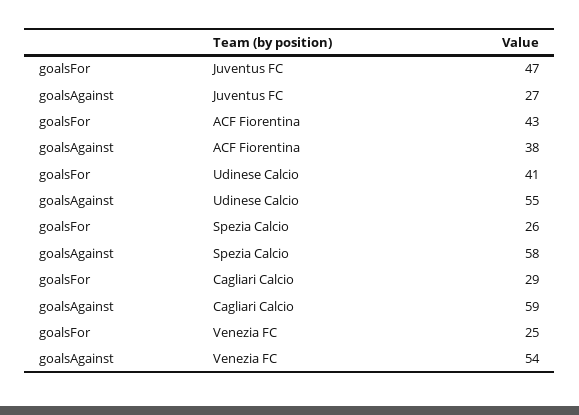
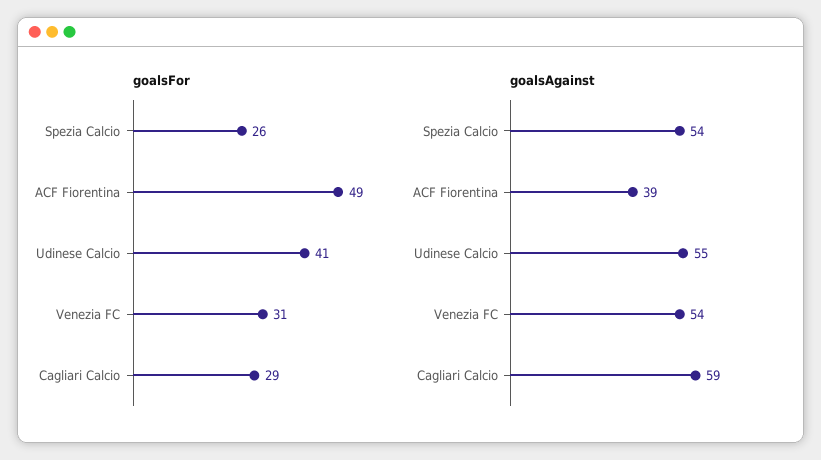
  {
    "goalsFor": {
-     "Juventus FC": 47,
-     "ACF Fiorentina": 43,
+     "ACF Fiorentina": 49,
      "Udinese Calcio": 41,
      "Spezia Calcio": 26,
      "Cagliari Calcio": 29,
-     "Venezia FC": 25
+     "Venezia FC": 31
    },
    "goalsAgainst": {
-     "Juventus FC": 27,
-     "ACF Fiorentina": 38,
+     "ACF Fiorentina": 39,
      "Udinese Calcio": 55,
-     "Spezia Calcio": 58,
+     "Spezia Calcio": 54,
      "Cagliari Calcio": 59,
      "Venezia FC": 54
    }
  }

